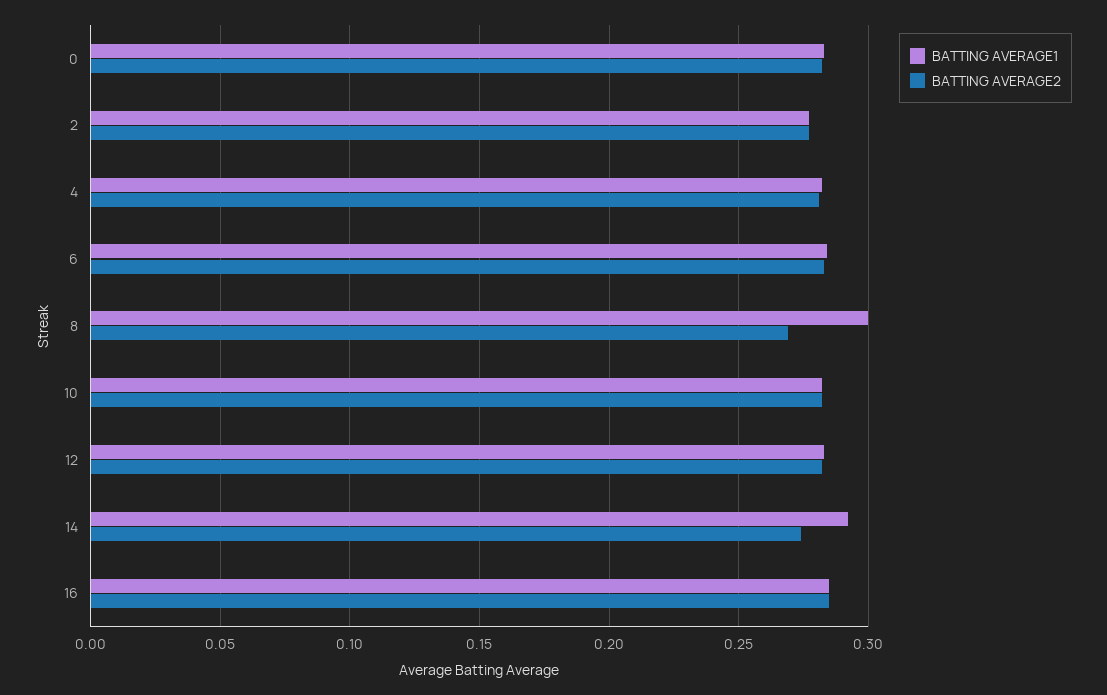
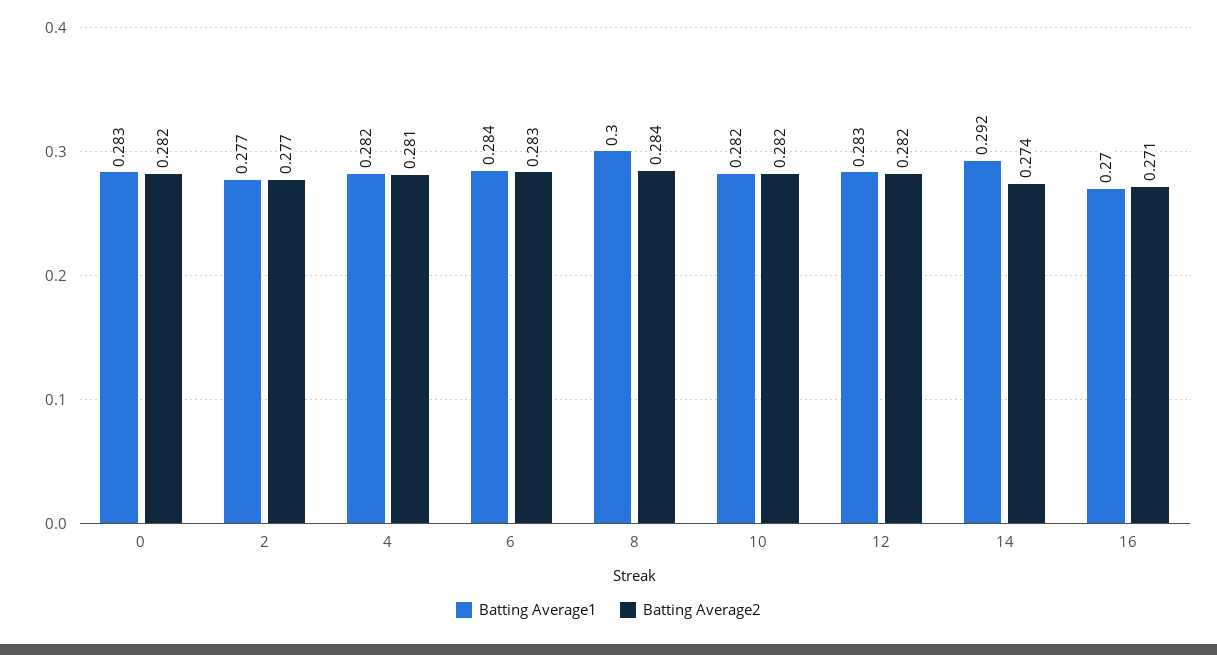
  {
    "BATTING AVERAGE1": {
      "0": 0.283,
      "2": 0.277,
      "4": 0.282,
      "6": 0.284,
      "8": 0.3,
      "10": 0.282,
      "12": 0.283,
      "14": 0.292,
-     "16": 0.285
+     "16": 0.27
    },
    "BATTING AVERAGE2": {
      "0": 0.282,
      "2": 0.277,
      "4": 0.281,
      "6": 0.283,
-     "8": 0.27,
+     "8": 0.284,
      "10": 0.282,
      "12": 0.282,
      "14": 0.274,
-     "16": 0.285
+     "16": 0.271
    }
  }

